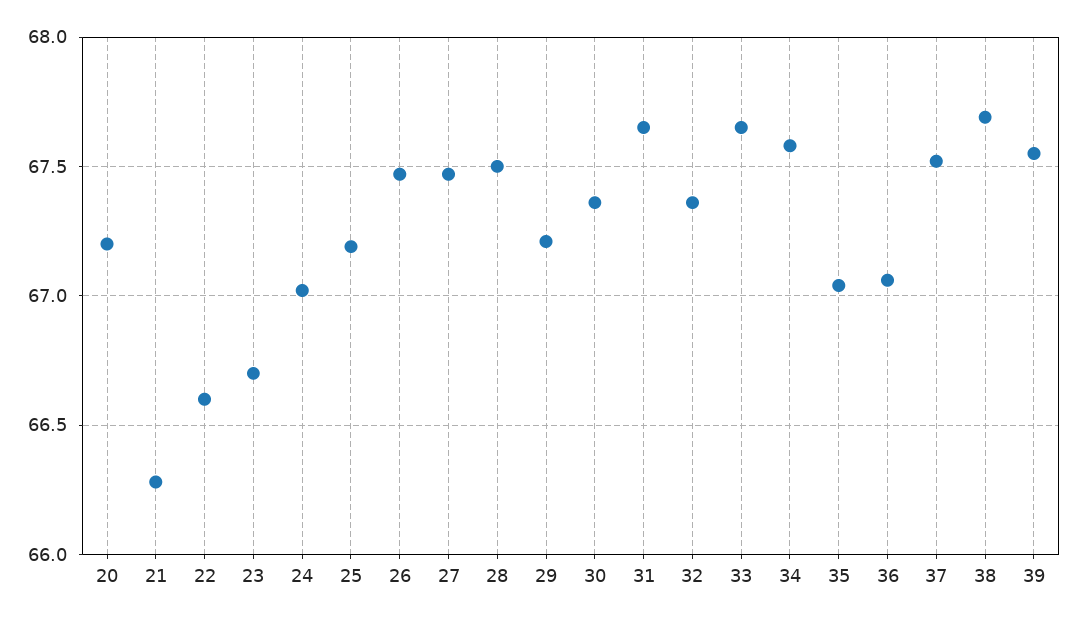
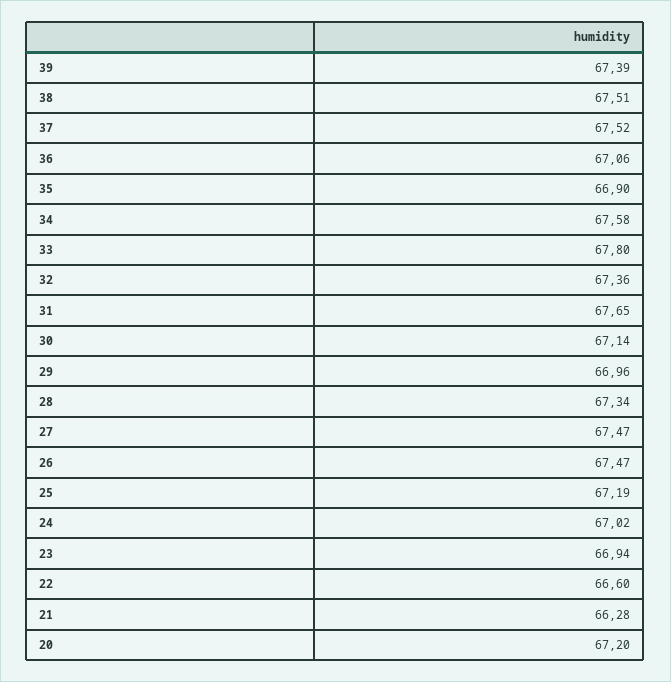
  {
    "20": 67.2,
    "21": 66.28,
    "22": 66.6,
-   "23": 66.7,
+   "23": 66.94,
    "24": 67.02,
    "25": 67.19,
    "26": 67.47,
    "27": 67.47,
-   "28": 67.5,
+   "28": 67.34,
-   "29": 67.2,
+   "29": 66.96,
-   "30": 67.35,
+   "30": 67.14,
    "31": 67.65,
    "32": 67.36,
-   "33": 67.65,
+   "33": 67.8,
    "34": 67.58,
-   "35": 67.05,
+   "35": 66.9,
    "36": 67.06,
    "37": 67.52,
-   "38": 67.7,
+   "38": 67.51,
-   "39": 67.55
+   "39": 67.39
  }

